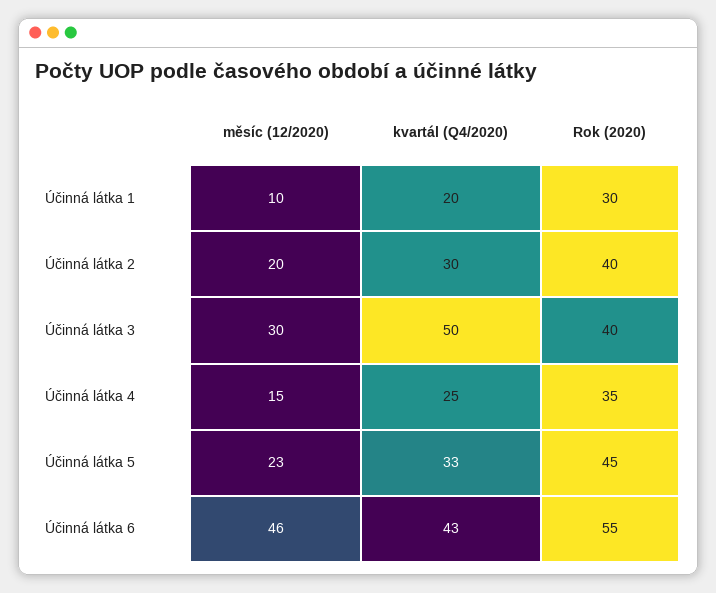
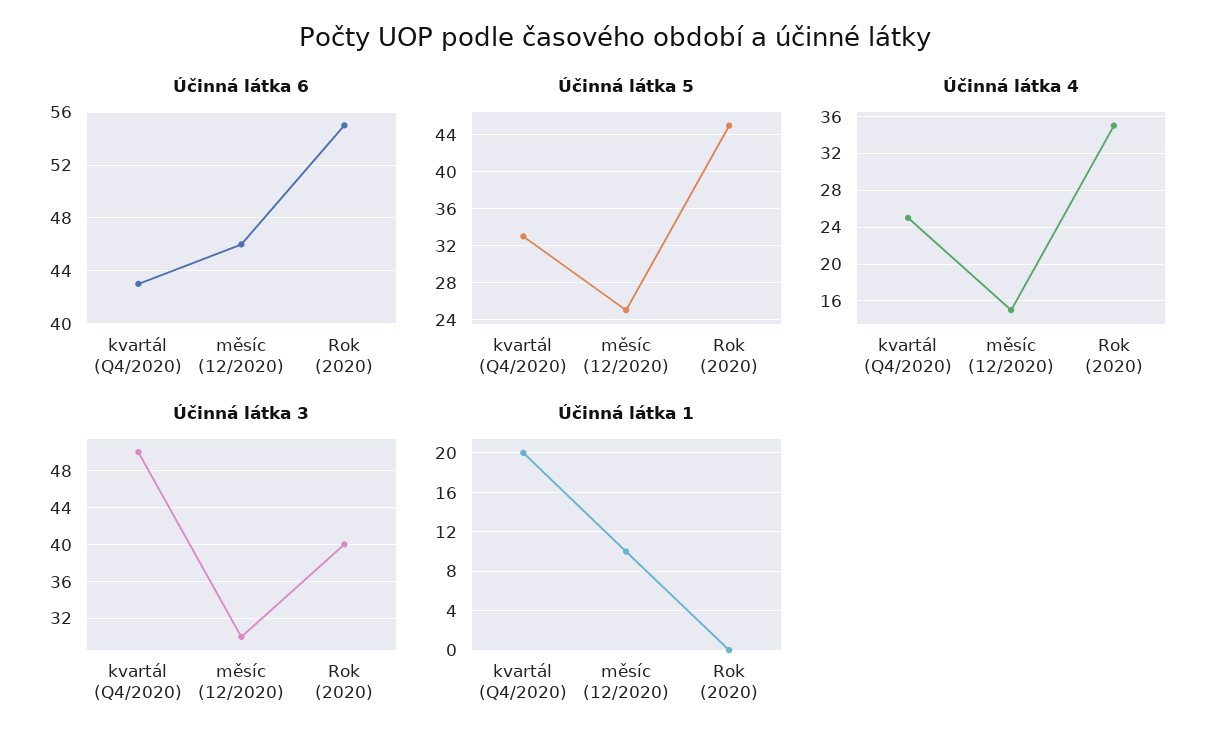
  {
    "Účinná látka 1": {
      "měsíc (12/2020)": 10,
      "kvartál (Q4/2020)": 20,
-     "Rok (2020)": 30
+     "Rok (2020)": 0
    },
-   "Účinná látka 2": {
-     "měsíc (12/2020)": 20,
-     "kvartál (Q4/2020)": 30,
-     "Rok (2020)": 40
-   },
    "Účinná látka 3": {
      "měsíc (12/2020)": 30,
      "kvartál (Q4/2020)": 50,
      "Rok (2020)": 40
    },
    "Účinná látka 4": {
      "měsíc (12/2020)": 15,
      "kvartál (Q4/2020)": 25,
      "Rok (2020)": 35
    },
    "Účinná látka 5": {
-     "měsíc (12/2020)": 23,
+     "měsíc (12/2020)": 25,
      "kvartál (Q4/2020)": 33,
      "Rok (2020)": 45
    },
    "Účinná látka 6": {
      "měsíc (12/2020)": 46,
      "kvartál (Q4/2020)": 43,
      "Rok (2020)": 55
    }
  }

